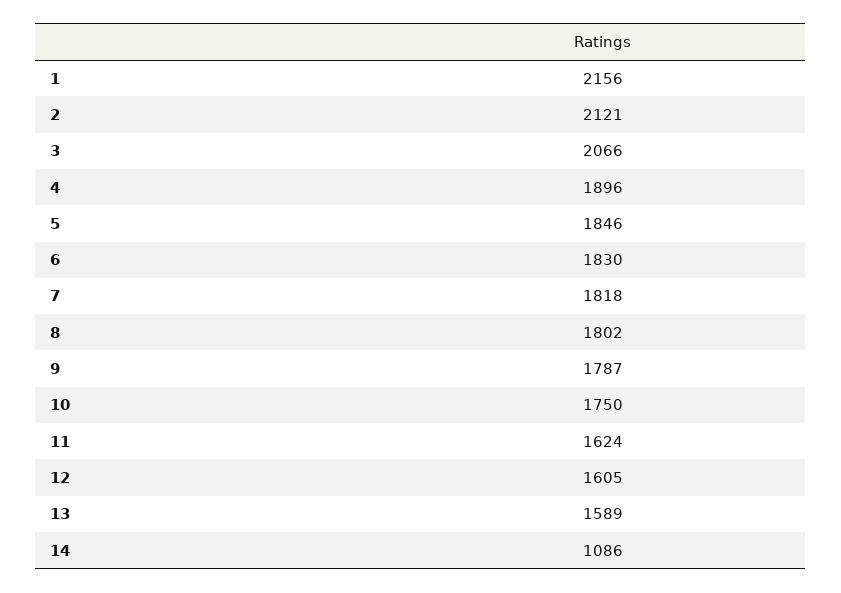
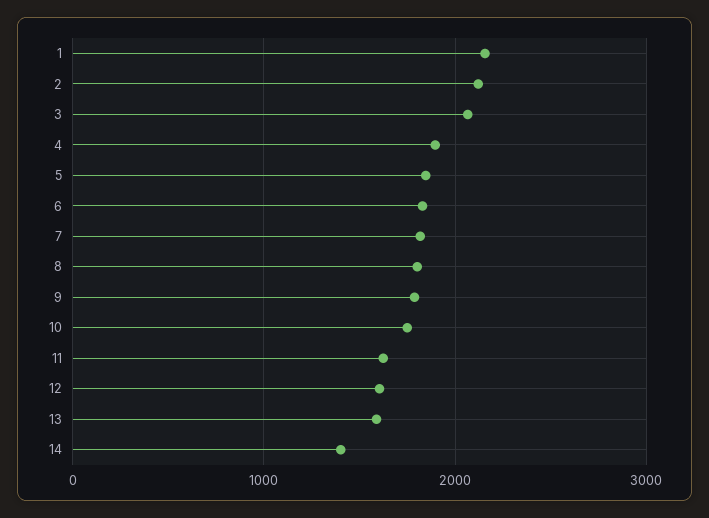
  {
    "1": 2156,
    "2": 2121,
    "3": 2066,
    "4": 1896,
    "5": 1846,
    "6": 1830,
    "7": 1818,
    "8": 1802,
    "9": 1787,
    "10": 1750,
    "11": 1624,
    "12": 1605,
    "13": 1589,
-   "14": 1086
+   "14": 1400
  }

